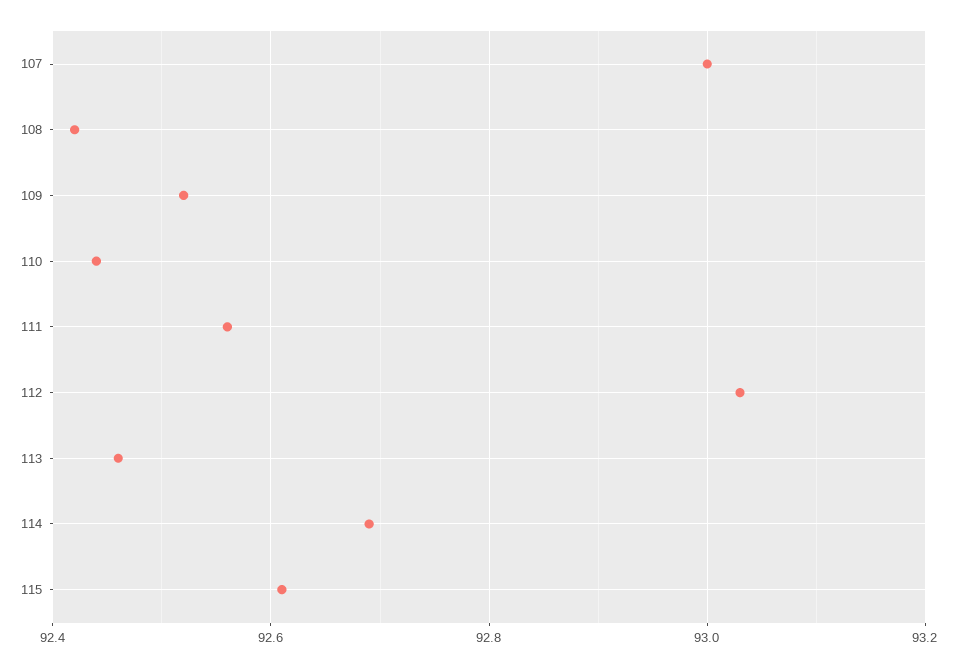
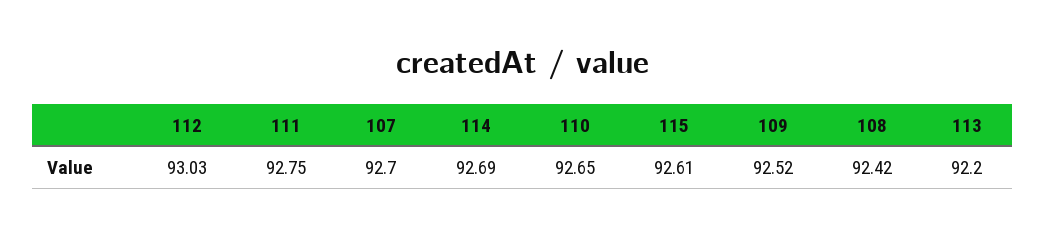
  {
-   "107": 93,
+   "107": 92.7,
    "108": 92.42,
    "109": 92.52,
-   "110": 92.45,
+   "110": 92.65,
-   "111": 92.55,
+   "111": 92.75,
    "112": 93.03,
-   "113": 92.45,
+   "113": 92.2,
    "114": 92.69,
    "115": 92.61
  }

